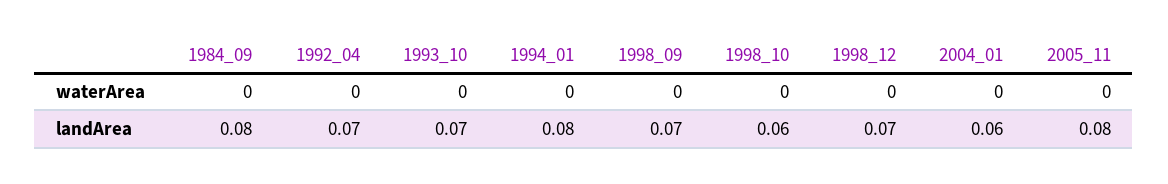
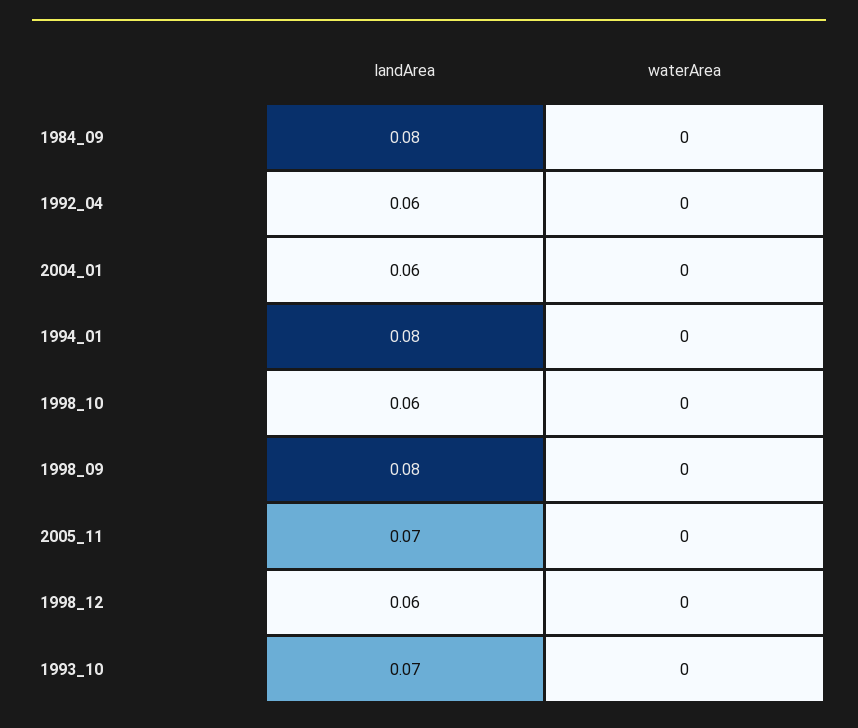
  {
    "1984_09": {
      "waterArea": 0,
      "landArea": 0.08
    },
    "1992_04": {
      "waterArea": 0,
-     "landArea": 0.07
+     "landArea": 0.06
    },
    "1993_10": {
      "waterArea": 0,
      "landArea": 0.07
    },
    "1994_01": {
      "waterArea": 0,
      "landArea": 0.08
    },
    "1998_09": {
      "waterArea": 0,
-     "landArea": 0.07
+     "landArea": 0.08
    },
    "1998_10": {
      "waterArea": 0,
      "landArea": 0.06
    },
    "1998_12": {
      "waterArea": 0,
-     "landArea": 0.07
+     "landArea": 0.06
    },
    "2004_01": {
      "waterArea": 0,
      "landArea": 0.06
    },
    "2005_11": {
      "waterArea": 0,
-     "landArea": 0.08
+     "landArea": 0.07
    }
  }

